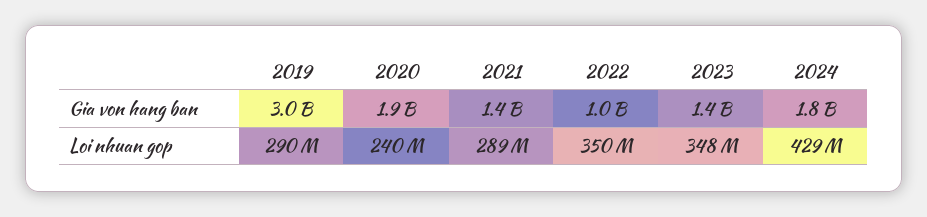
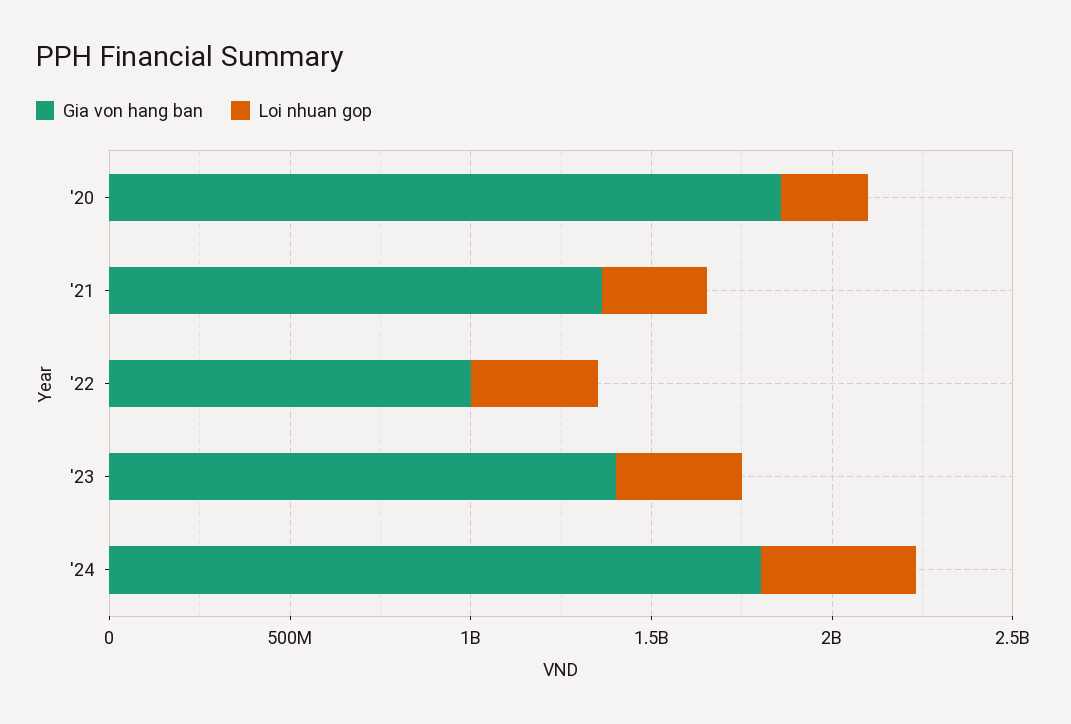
  {
    "Gia von hang ban": {
-     "2019": 3000000000,
      "2020": 1900000000,
      "2021": 1400000000,
      "2022": 1000000000,
      "2023": 1400000000,
      "2024": 1800000000
    },
    "Loi nhuan gop": {
-     "2019": 290000000,
      "2020": 240000000,
      "2021": 289000000,
      "2022": 350000000,
      "2023": 348000000,
      "2024": 429000000
    }
  }

